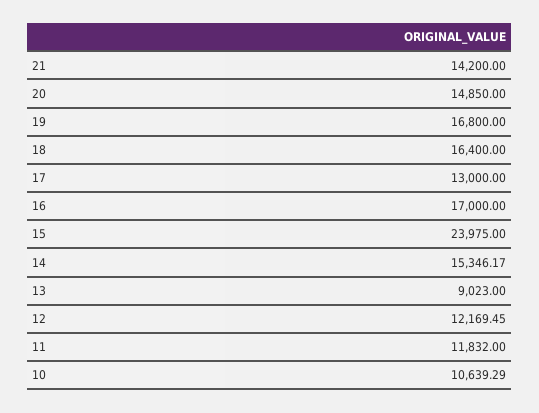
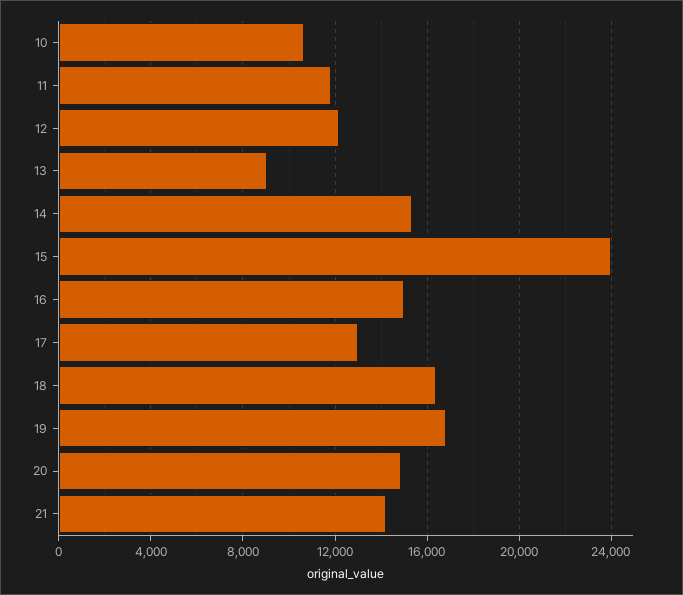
  {
    "21": 14200,
    "20": 14850,
    "19": 16800,
    "18": 16400,
    "17": 13000,
-   "16": 17000,
+   "16": 15000,
    "15": 23975,
    "14": 15346.17,
    "13": 9023,
    "12": 12169.45,
    "11": 11832,
    "10": 10639.29
  }

